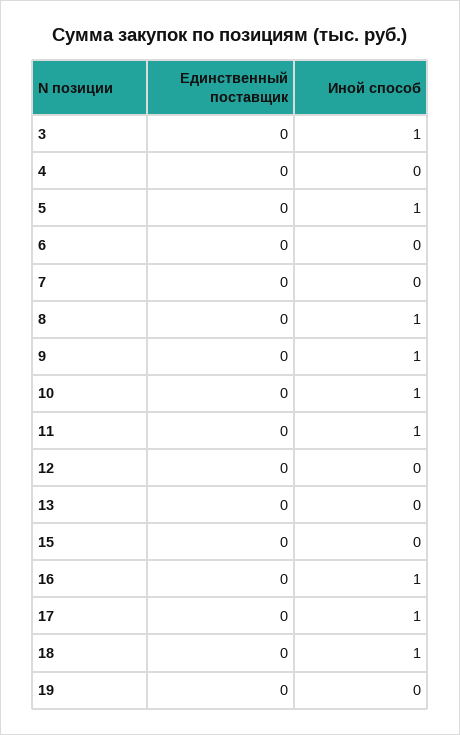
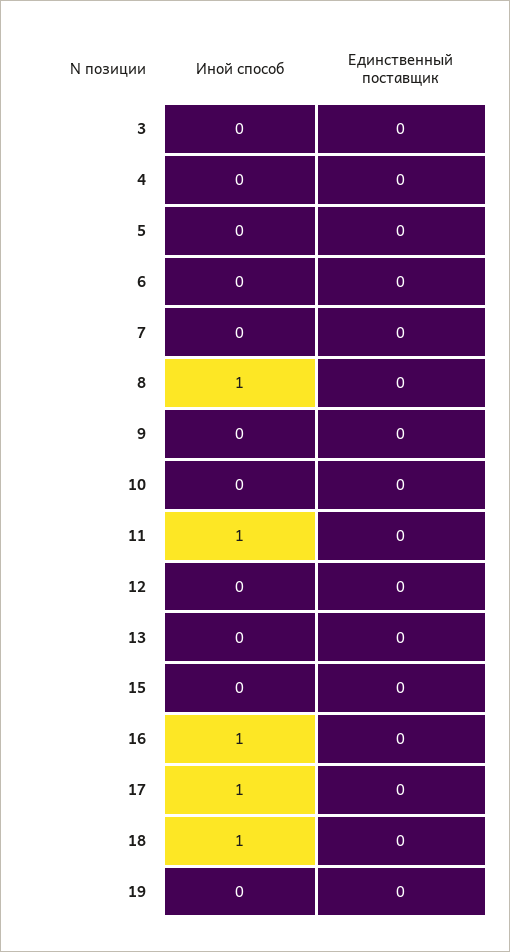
  {
    "Единственный поставщик": {
      "3": 0,
      "4": 0,
      "5": 0,
      "6": 0,
      "7": 0,
      "8": 0,
      "9": 0,
      "10": 0,
      "11": 0,
      "12": 0,
      "13": 0,
      "15": 0,
      "16": 0,
      "17": 0,
      "18": 0,
      "19": 0
    },
    "Иной способ": {
-     "3": 1,
+     "3": 0,
      "4": 0,
-     "5": 1,
+     "5": 0,
      "6": 0,
      "7": 0,
      "8": 1,
-     "9": 1,
+     "9": 0,
-     "10": 1,
+     "10": 0,
      "11": 1,
      "12": 0,
      "13": 0,
      "15": 0,
      "16": 1,
      "17": 1,
      "18": 1,
      "19": 0
    }
  }

